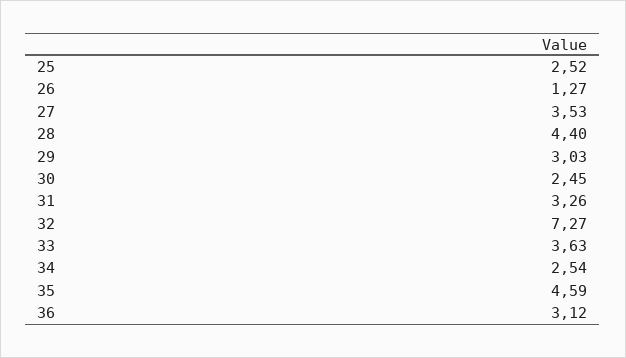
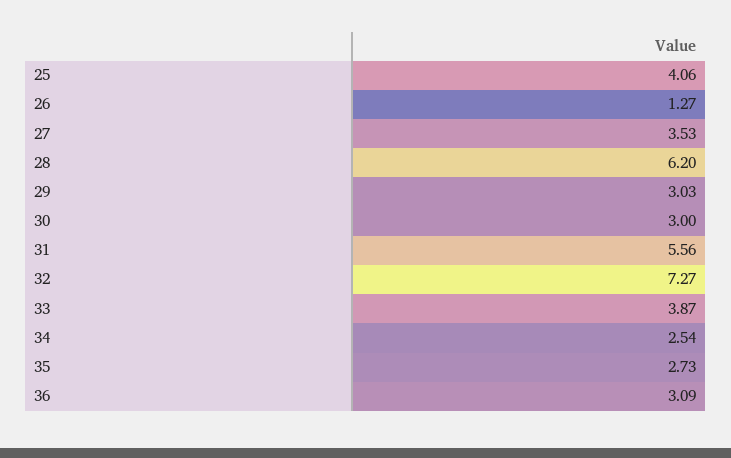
  {
-   "25": 2.52,
+   "25": 4.06,
    "26": 1.27,
    "27": 3.53,
-   "28": 4.4,
+   "28": 6.2,
    "29": 3.03,
-   "30": 2.45,
+   "30": 3,
-   "31": 3.26,
+   "31": 5.56,
    "32": 7.27,
-   "33": 3.63,
+   "33": 3.87,
    "34": 2.54,
-   "35": 4.59,
+   "35": 2.73,
-   "36": 3.12
+   "36": 3.09
  }

